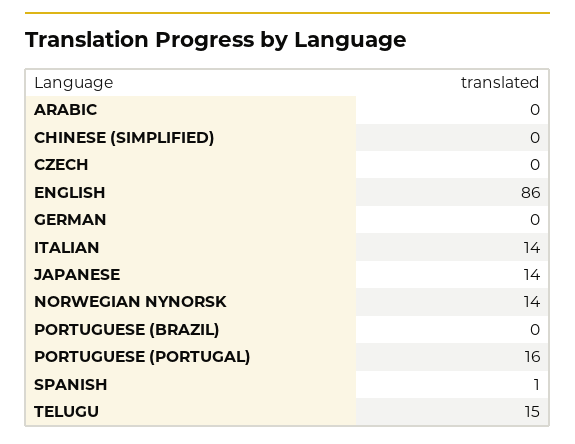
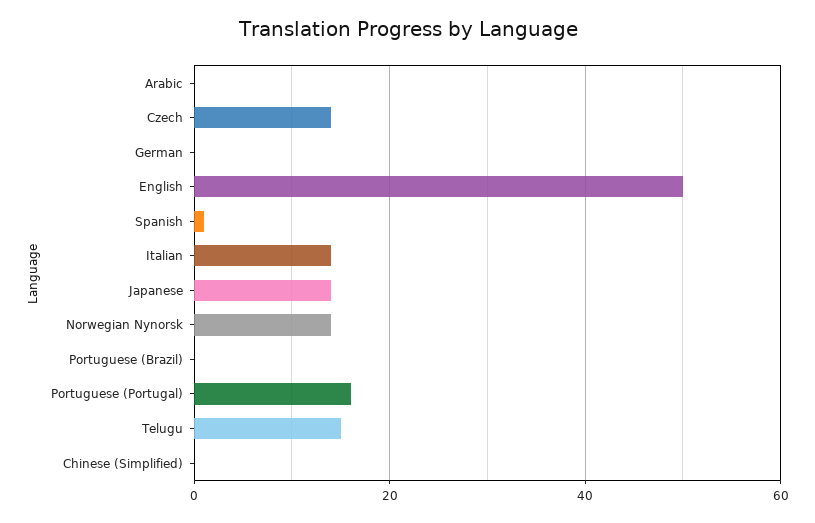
  {
    "ARABIC": 0,
    "CHINESE (SIMPLIFIED)": 0,
-   "CZECH": 0,
+   "CZECH": 15,
-   "ENGLISH": 86,
+   "ENGLISH": 50,
    "GERMAN": 0,
    "ITALIAN": 14,
    "JAPANESE": 14,
    "NORWEGIAN NYNORSK": 14,
    "PORTUGUESE (BRAZIL)": 0,
    "PORTUGUESE (PORTUGAL)": 16,
    "SPANISH": 1,
    "TELUGU": 15
  }

